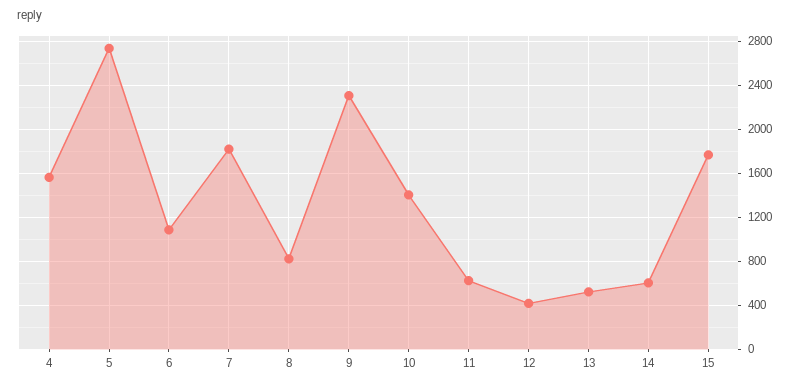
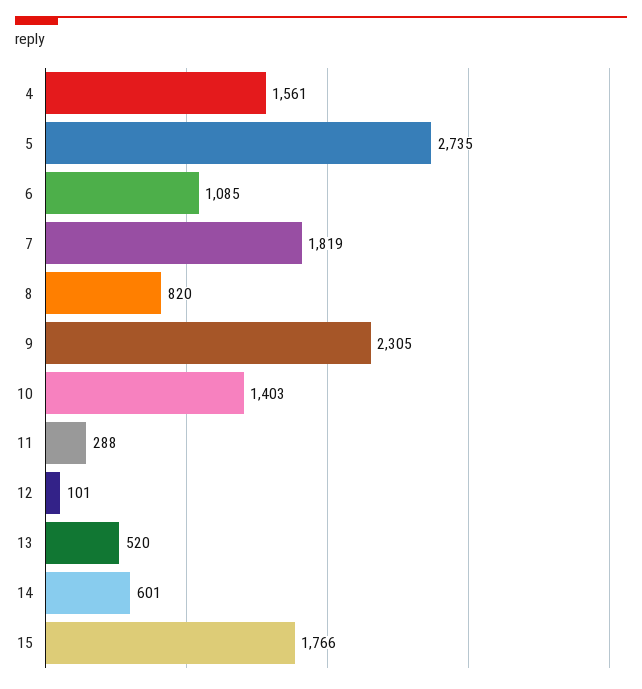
  {
    "4": 1561,
    "5": 2735,
    "6": 1085,
    "7": 1819,
    "8": 820,
    "9": 2305,
    "10": 1403,
-   "11": 600,
+   "11": 288,
-   "12": 400,
+   "12": 101,
    "13": 520,
    "14": 601,
    "15": 1766
  }

